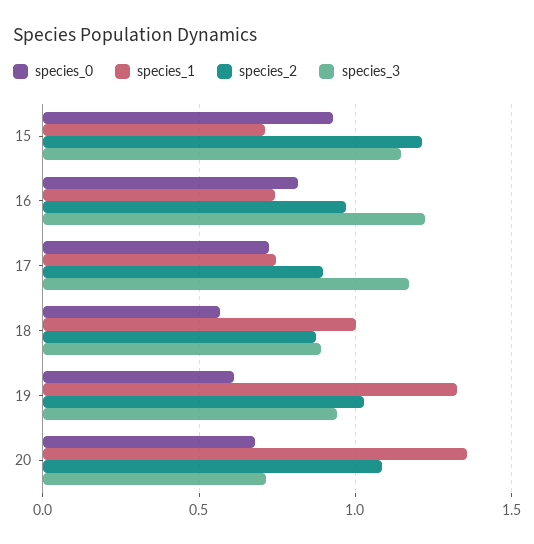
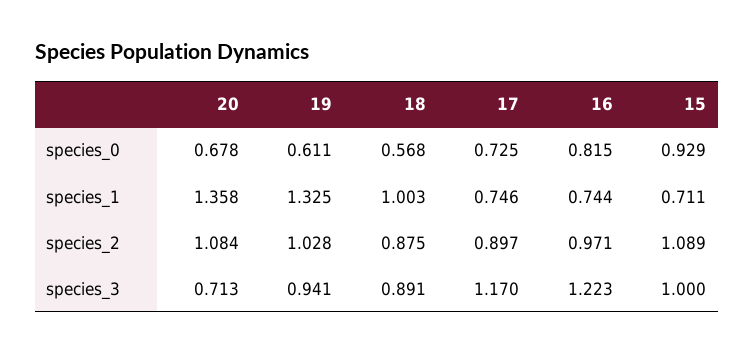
  {
    "species_0": {
      "15": 0.929,
      "16": 0.815,
      "17": 0.725,
      "18": 0.568,
      "19": 0.611,
      "20": 0.678
    },
    "species_1": {
      "15": 0.711,
      "16": 0.744,
      "17": 0.746,
      "18": 1.003,
      "19": 1.325,
      "20": 1.358
    },
    "species_2": {
-     "15": 1.2,
+     "15": 1.089,
      "16": 0.971,
      "17": 0.897,
      "18": 0.875,
      "19": 1.028,
      "20": 1.084
    },
    "species_3": {
-     "15": 1.15,
+     "15": 1,
      "16": 1.223,
      "17": 1.17,
      "18": 0.891,
      "19": 0.941,
      "20": 0.713
    }
  }

